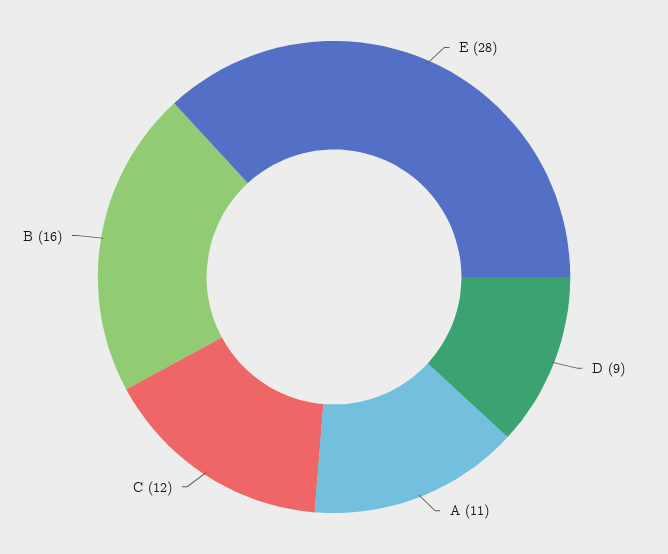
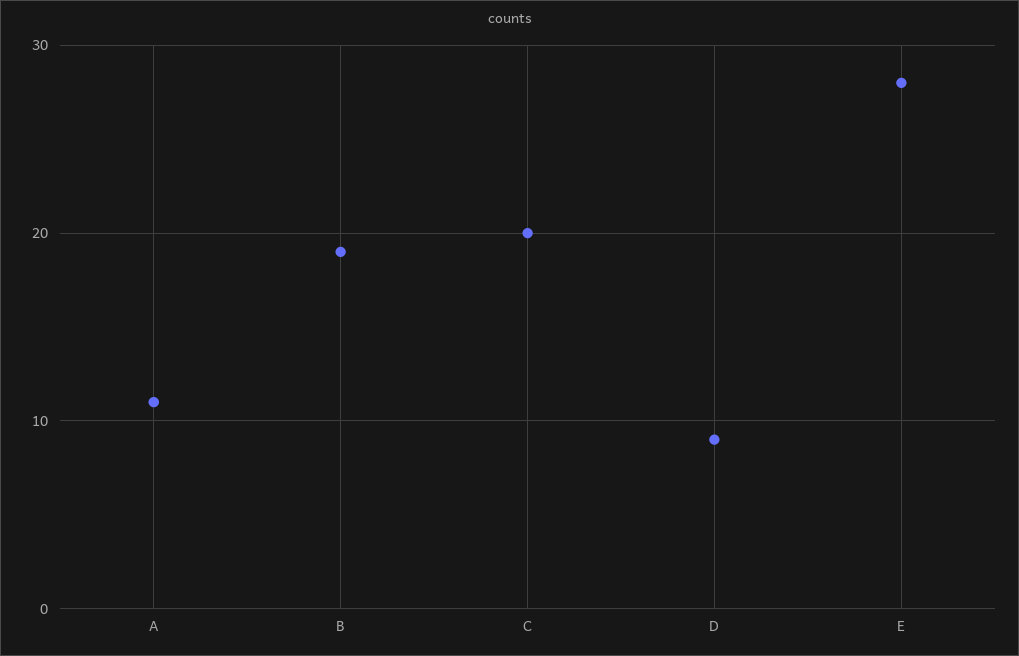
  {
    "E": 28,
    "D": 9,
    "A": 11,
-   "C": 12,
+   "C": 20,
-   "B": 16
+   "B": 19
  }

